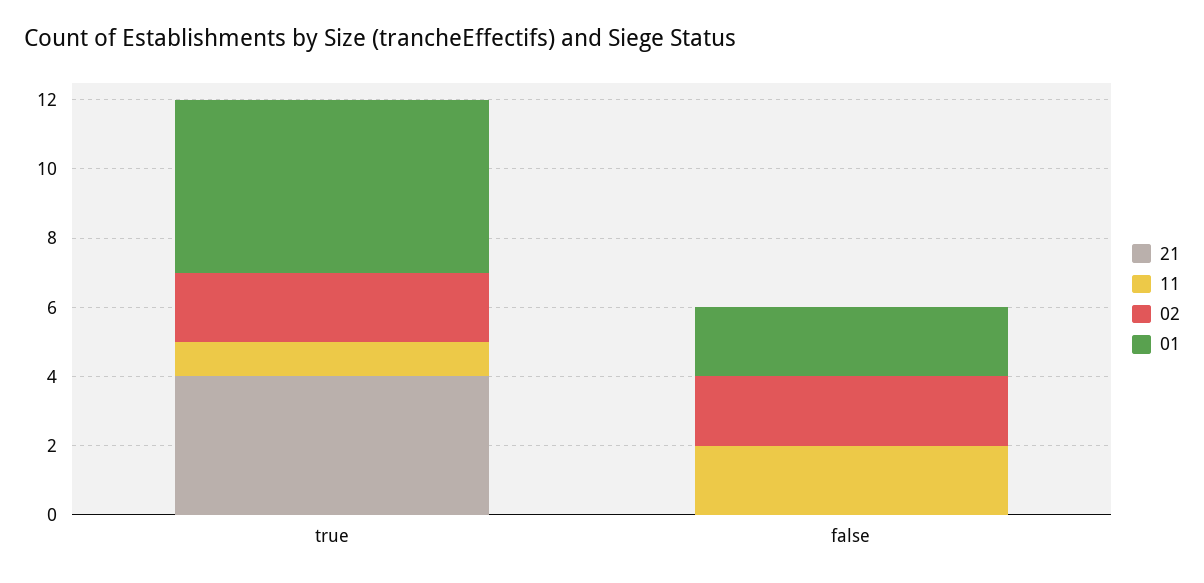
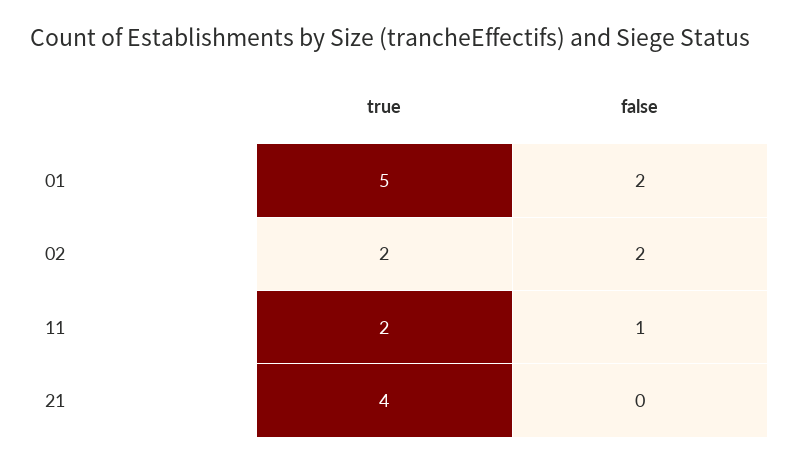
  {
    "21": {
      "true": 4,
      "false": 0
    },
    "11": {
-     "true": 1,
+     "true": 2,
-     "false": 2
+     "false": 1
    },
    "02": {
      "true": 2,
      "false": 2
    },
    "01": {
      "true": 5,
      "false": 2
    }
  }

